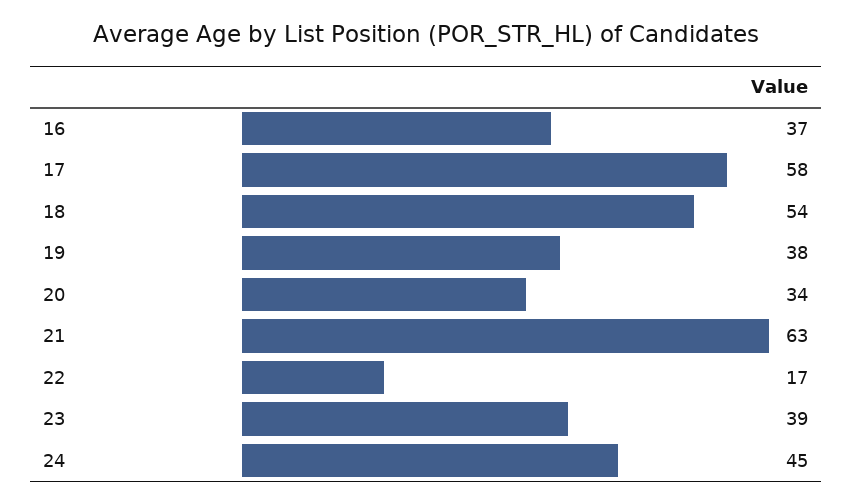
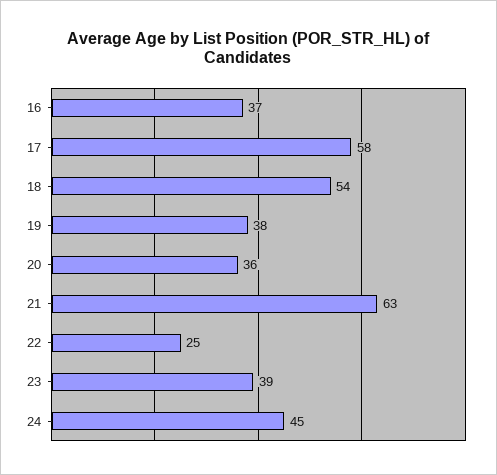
  {
    "16": 37,
    "17": 58,
    "18": 54,
    "19": 38,
-   "20": 34,
+   "20": 36,
    "21": 63,
-   "22": 17,
+   "22": 25,
    "23": 39,
    "24": 45
  }

